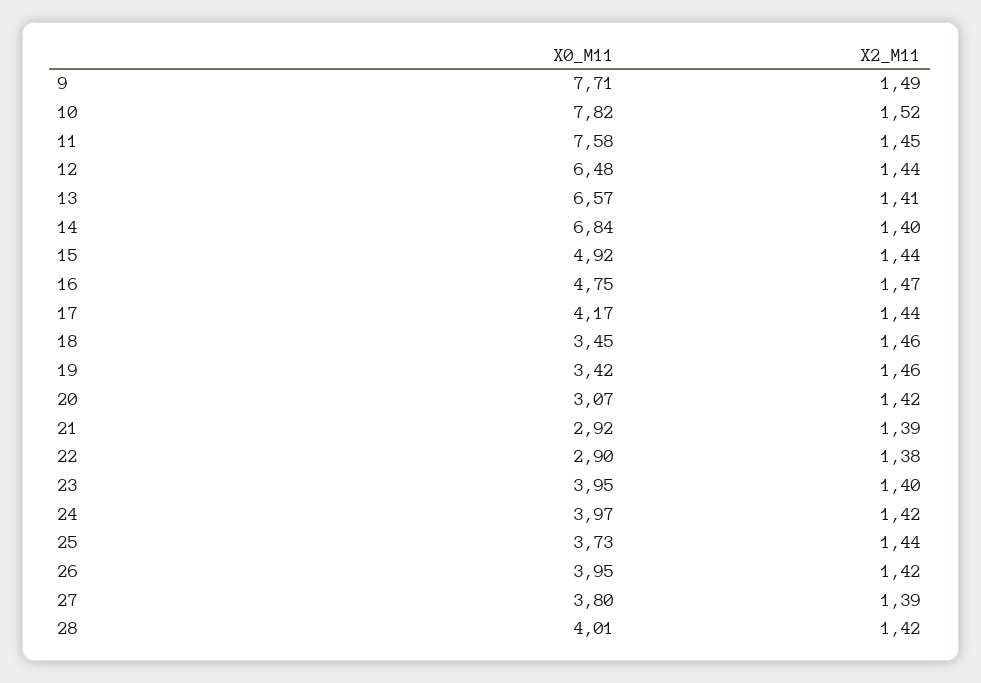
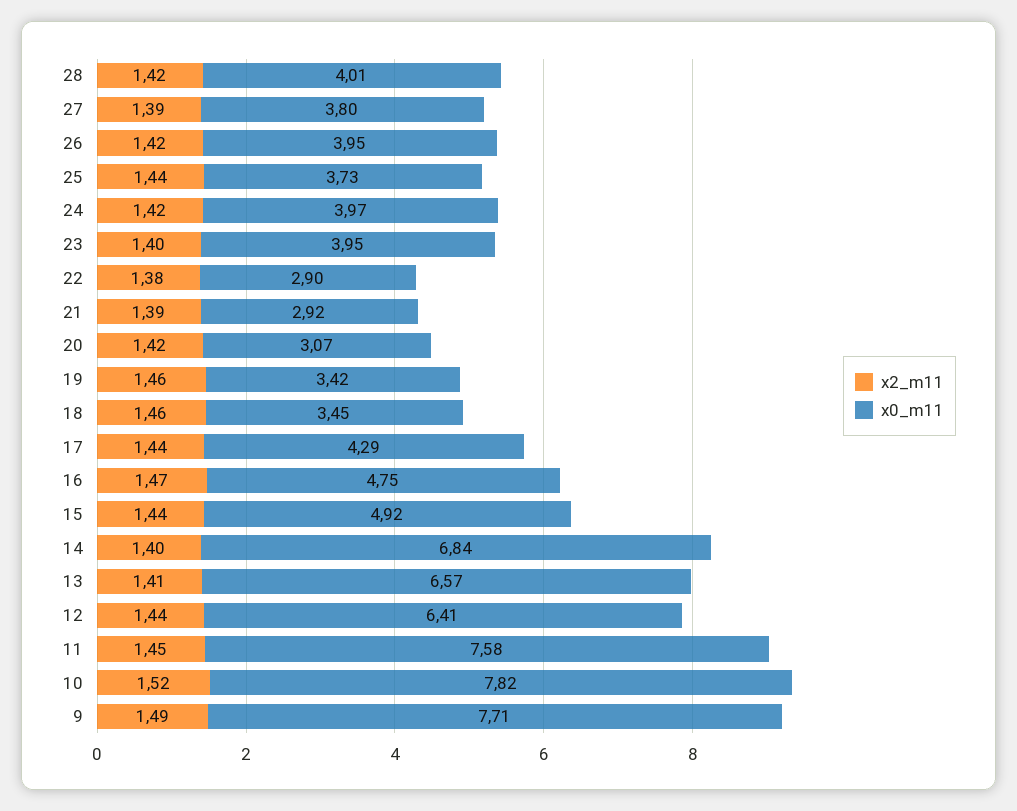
  {
    "X0_M11": {
      "9": 7.71,
      "10": 7.82,
      "11": 7.58,
-     "12": 6.48,
+     "12": 6.41,
      "13": 6.57,
      "14": 6.84,
      "15": 4.92,
      "16": 4.75,
-     "17": 4.17,
+     "17": 4.29,
      "18": 3.45,
      "19": 3.42,
      "20": 3.07,
      "21": 2.92,
      "22": 2.9,
      "23": 3.95,
      "24": 3.97,
      "25": 3.73,
      "26": 3.95,
      "27": 3.8,
      "28": 4.01
    },
    "X2_M11": {
      "9": 1.49,
      "10": 1.52,
      "11": 1.45,
      "12": 1.44,
      "13": 1.41,
      "14": 1.4,
      "15": 1.44,
      "16": 1.47,
      "17": 1.44,
      "18": 1.46,
      "19": 1.46,
      "20": 1.42,
      "21": 1.39,
      "22": 1.38,
      "23": 1.4,
      "24": 1.42,
      "25": 1.44,
      "26": 1.42,
      "27": 1.39,
      "28": 1.42
    }
  }

